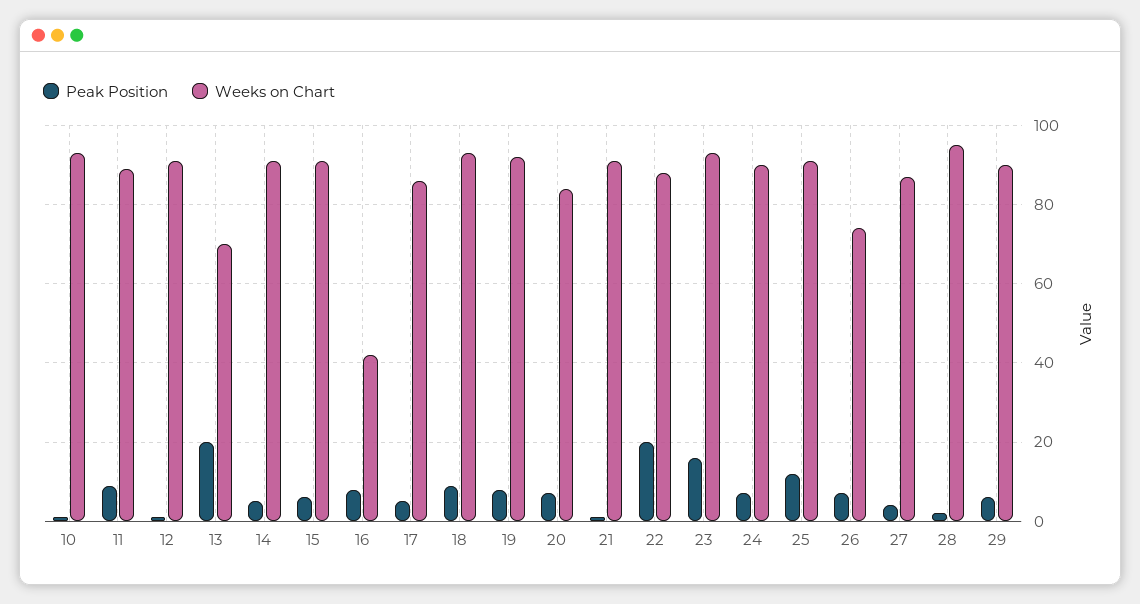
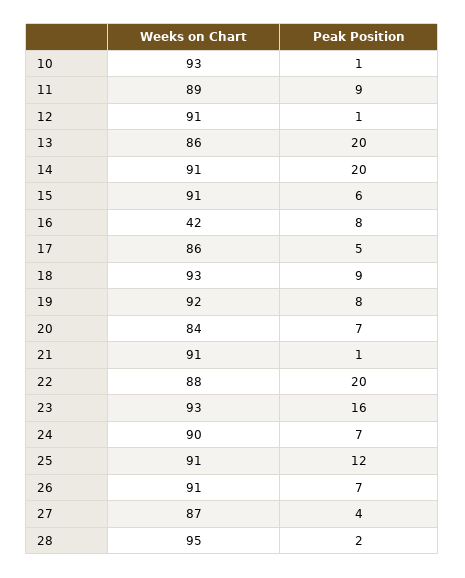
  {
    "Peak Position": {
      "10": 1,
      "11": 9,
      "12": 1,
      "13": 20,
-     "14": 5,
+     "14": 20,
      "15": 6,
      "16": 8,
      "17": 5,
      "18": 9,
      "19": 8,
      "20": 7,
      "21": 1,
      "22": 20,
      "23": 16,
      "24": 7,
      "25": 12,
      "26": 7,
      "27": 4,
-     "28": 2,
+     "28": 2
-     "29": 5
    },
    "Weeks on Chart": {
      "10": 93,
      "11": 89,
      "12": 91,
-     "13": 70,
+     "13": 86,
      "14": 91,
      "15": 91,
      "16": 42,
      "17": 86,
      "18": 93,
      "19": 92,
      "20": 84,
      "21": 91,
      "22": 88,
      "23": 93,
      "24": 90,
      "25": 91,
-     "26": 75,
+     "26": 91,
      "27": 87,
-     "28": 95,
+     "28": 95
-     "29": 90
    }
  }

